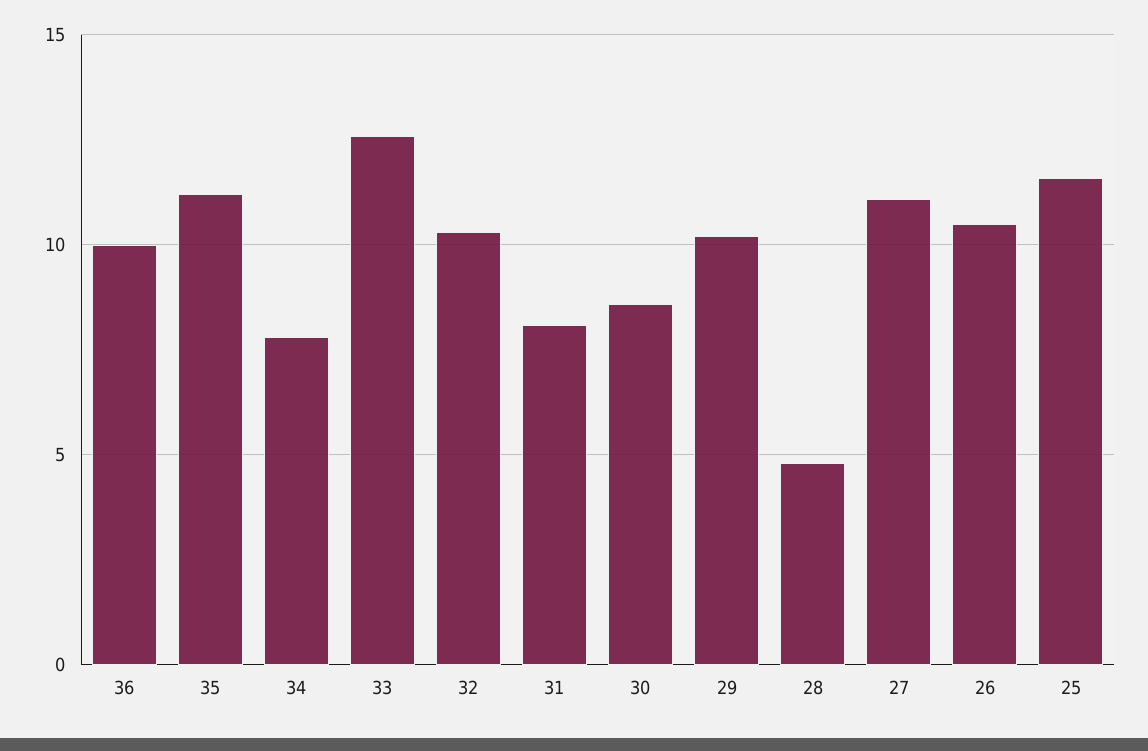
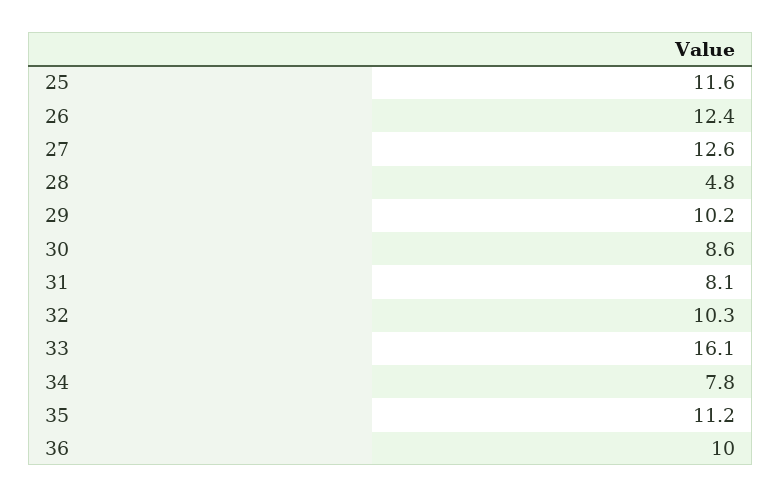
  {
    "36": 10,
    "35": 11.2,
    "34": 7.8,
-   "33": 12.5,
+   "33": 16.1,
    "32": 10.3,
    "31": 8.1,
    "30": 8.6,
    "29": 10.2,
    "28": 4.8,
-   "27": 11,
+   "27": 12.6,
-   "26": 10.5,
+   "26": 12.4,
    "25": 11.6
  }

